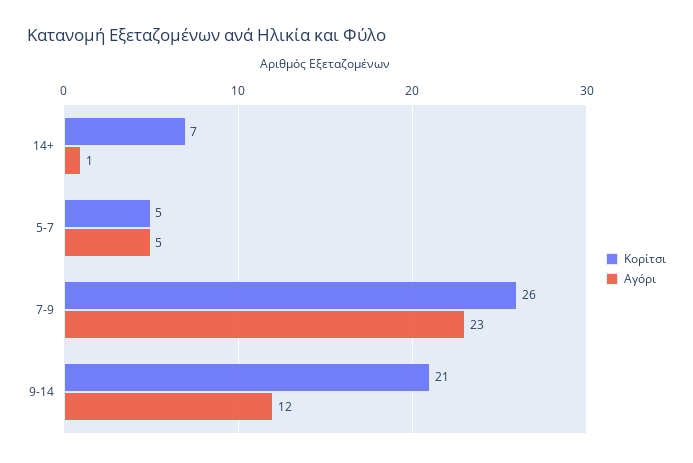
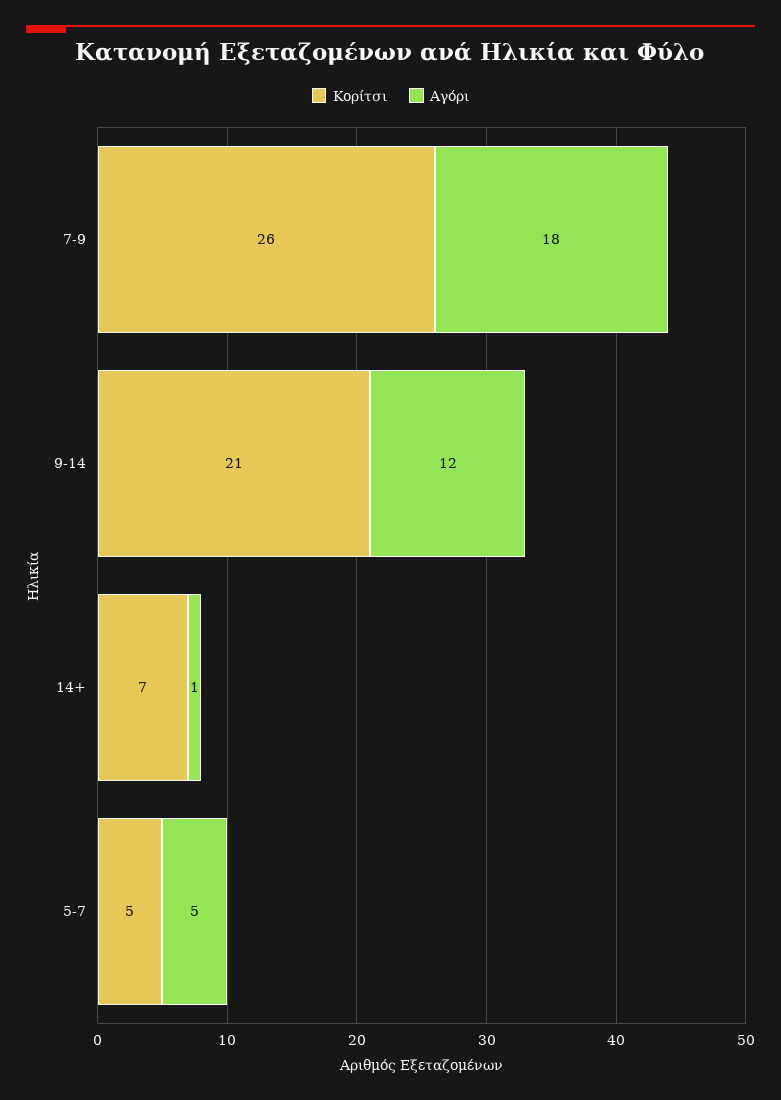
  {
    "Κορίτσι": {
      "14+": 7,
      "5-7": 5,
      "7-9": 26,
      "9-14": 21
    },
    "Αγόρι": {
      "14+": 1,
      "5-7": 5,
-     "7-9": 23,
+     "7-9": 18,
      "9-14": 12
    }
  }

